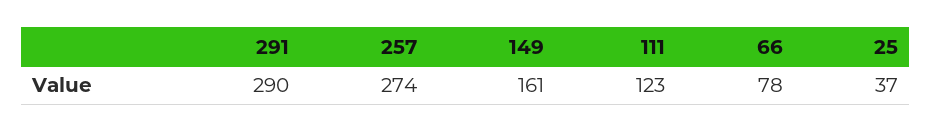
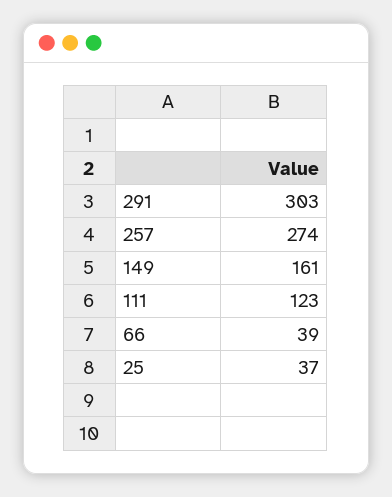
  {
-   "291": 290,
+   "291": 303,
    "257": 274,
    "149": 161,
    "111": 123,
-   "66": 78,
+   "66": 39,
    "25": 37
  }

